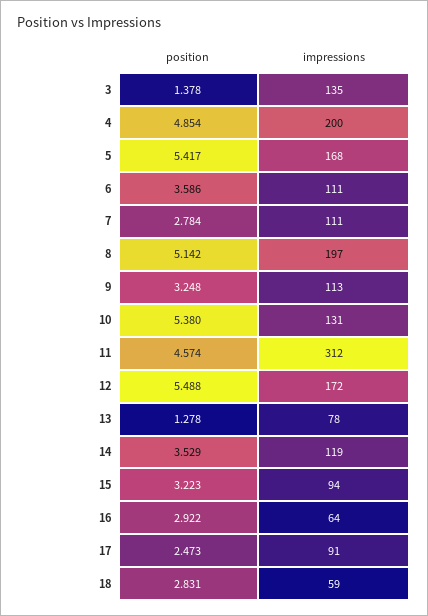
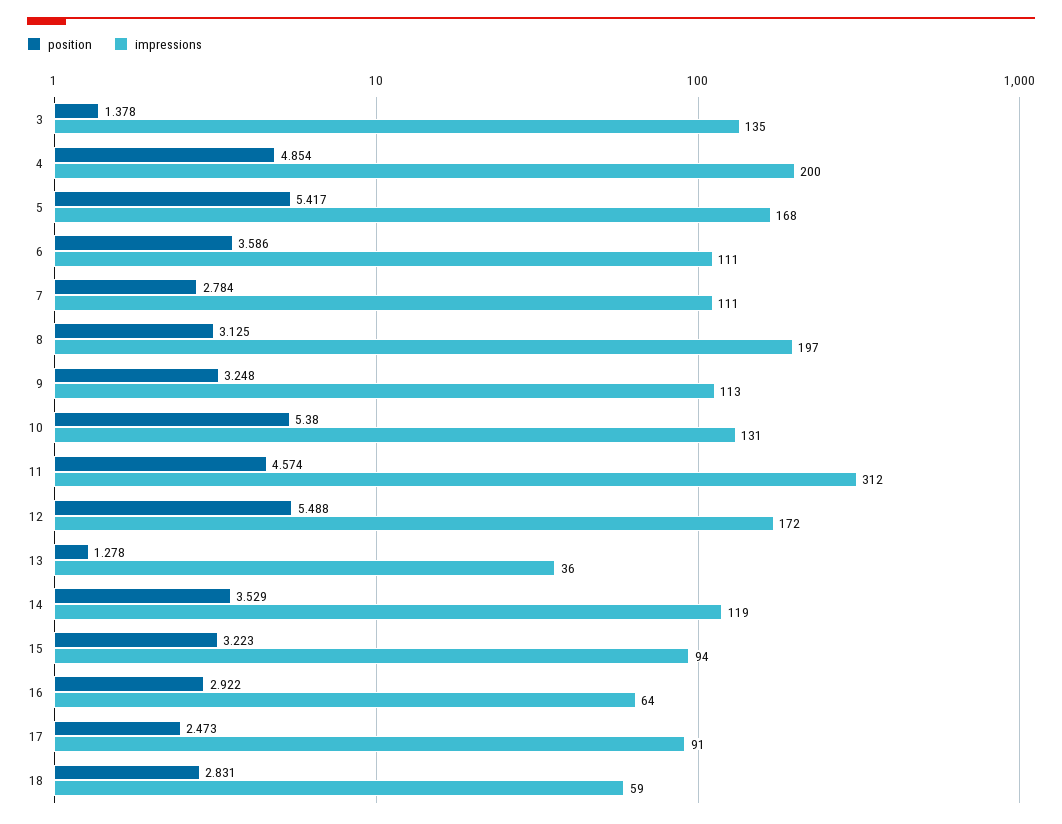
  {
    "position": {
      "3": 1.378,
      "4": 4.854,
      "5": 5.417,
      "6": 3.586,
      "7": 2.784,
-     "8": 5.142,
+     "8": 3.125,
      "9": 3.248,
      "10": 5.38,
      "11": 4.574,
      "12": 5.488,
      "13": 1.278,
      "14": 3.529,
      "15": 3.223,
      "16": 2.922,
      "17": 2.473,
      "18": 2.831
    },
    "impressions": {
      "3": 135,
      "4": 200,
      "5": 168,
      "6": 111,
      "7": 111,
      "8": 197,
      "9": 113,
      "10": 131,
      "11": 312,
      "12": 172,
-     "13": 78,
+     "13": 36,
      "14": 119,
      "15": 94,
      "16": 64,
      "17": 91,
      "18": 59
    }
  }

